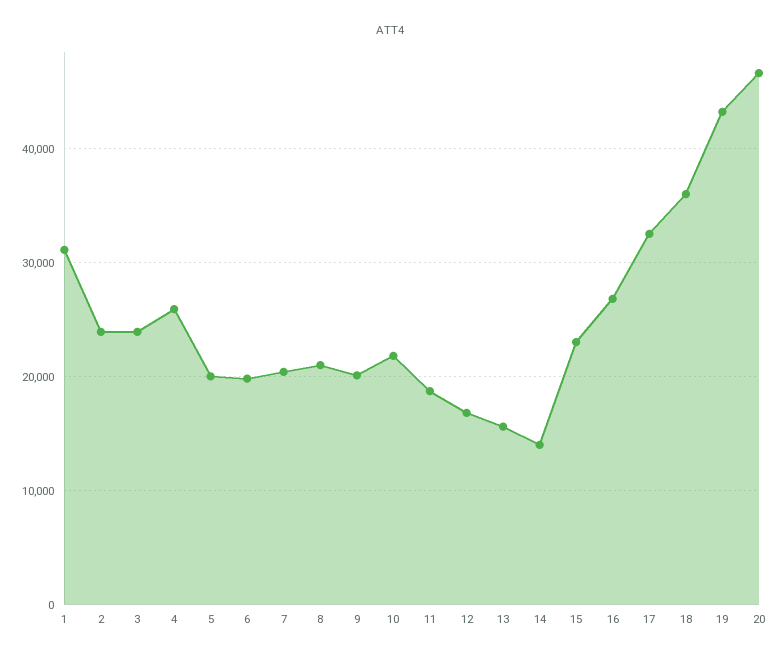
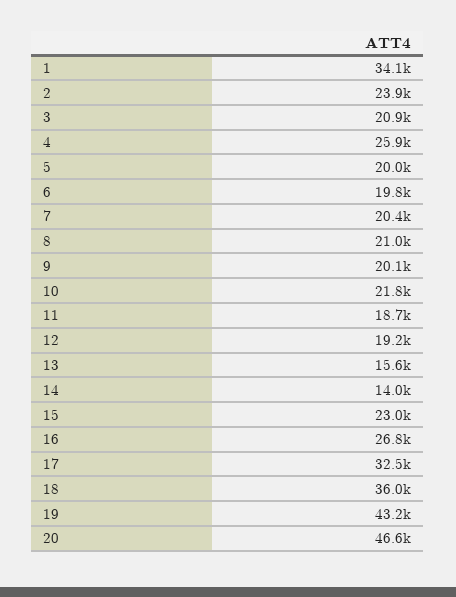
  {
-   "1": 31000,
+   "1": 34100,
    "2": 23900,
-   "3": 24000,
+   "3": 20900,
    "4": 25900,
    "5": 20000,
    "6": 19800,
    "7": 20400,
    "8": 21000,
    "9": 20100,
    "10": 21800,
    "11": 18700,
-   "12": 17000,
+   "12": 19200,
    "13": 15600,
    "14": 14000,
    "15": 23000,
    "16": 26800,
    "17": 32500,
    "18": 36000,
    "19": 43200,
    "20": 46600
  }

